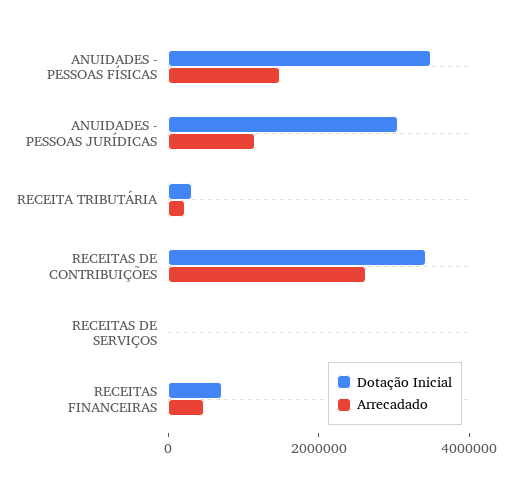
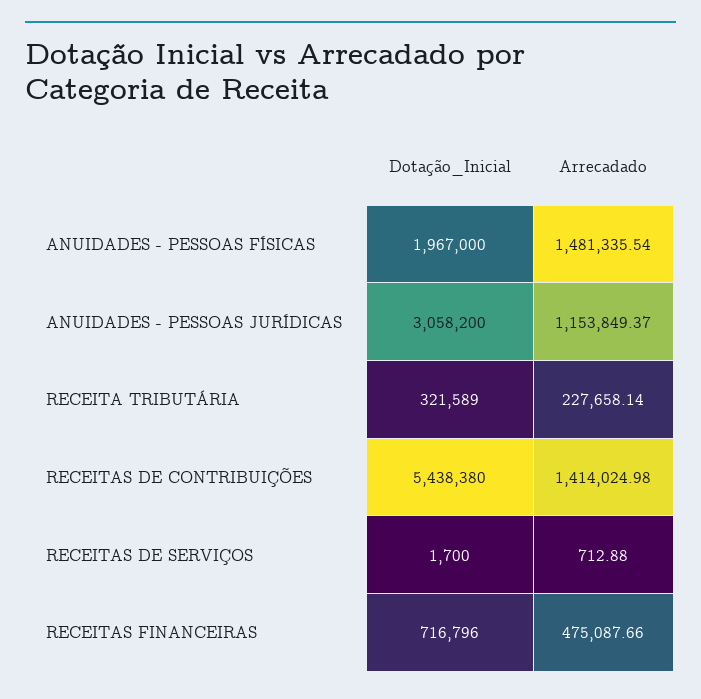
  {
    "Dotação Inicial": {
-     "ANUIDADES - PESSOAS FÍSICAS": 3500000,
+     "ANUIDADES - PESSOAS FÍSICAS": 1967000,
      "ANUIDADES - PESSOAS JURÍDICAS": 3058200,
      "RECEITA TRIBUTÁRIA": 321589,
-     "RECEITAS DE CONTRIBUIÇÕES": 3500000,
+     "RECEITAS DE CONTRIBUIÇÕES": 5438380,
      "RECEITAS DE SERVIÇOS": 1700,
      "RECEITAS FINANCEIRAS": 716796
    },
    "Arrecadado": {
      "ANUIDADES - PESSOAS FÍSICAS": 1481335.54,
      "ANUIDADES - PESSOAS JURÍDICAS": 1153849.37,
      "RECEITA TRIBUTÁRIA": 227658.14,
-     "RECEITAS DE CONTRIBUIÇÕES": 2500000,
+     "RECEITAS DE CONTRIBUIÇÕES": 1414024.98,
      "RECEITAS DE SERVIÇOS": 712.88,
      "RECEITAS FINANCEIRAS": 475087.66
    }
  }

